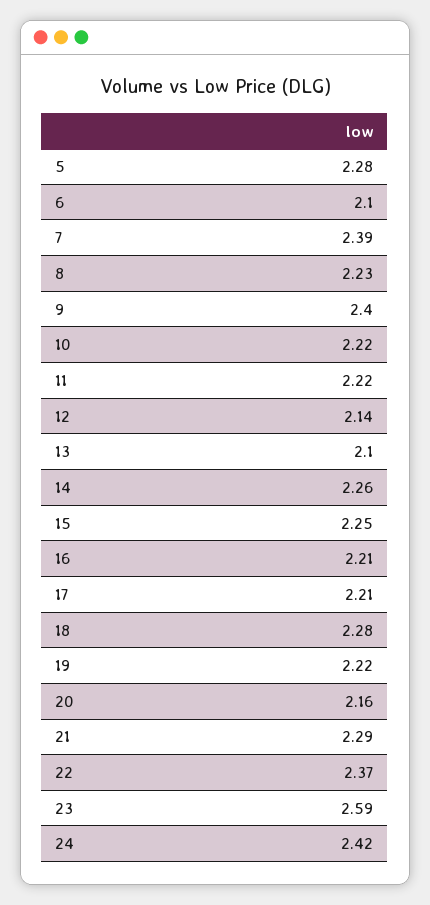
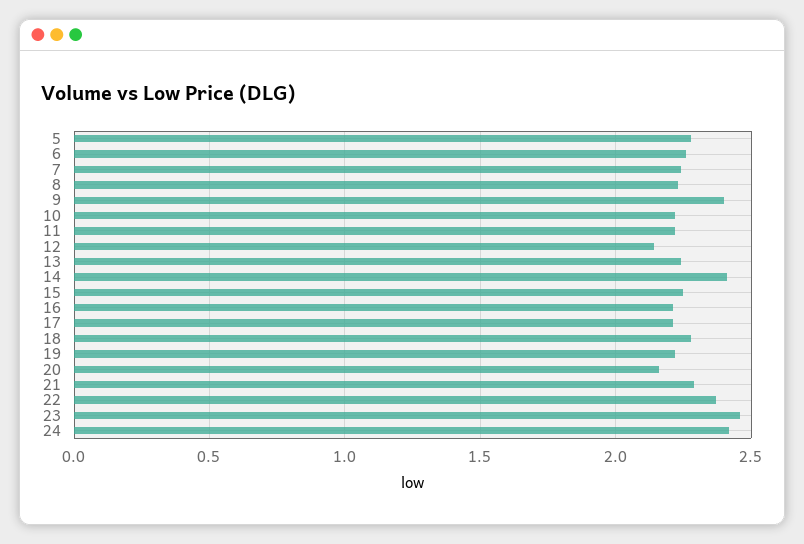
  {
    "5": 2.28,
-   "6": 2.1,
+   "6": 2.25,
-   "7": 2.39,
+   "7": 2.25,
    "8": 2.23,
    "9": 2.4,
    "10": 2.22,
    "11": 2.22,
    "12": 2.14,
-   "13": 2.1,
+   "13": 2.25,
-   "14": 2.26,
+   "14": 2.4,
    "15": 2.25,
    "16": 2.21,
    "17": 2.21,
    "18": 2.28,
    "19": 2.22,
    "20": 2.16,
    "21": 2.29,
    "22": 2.37,
-   "23": 2.59,
+   "23": 2.45,
    "24": 2.42
  }

